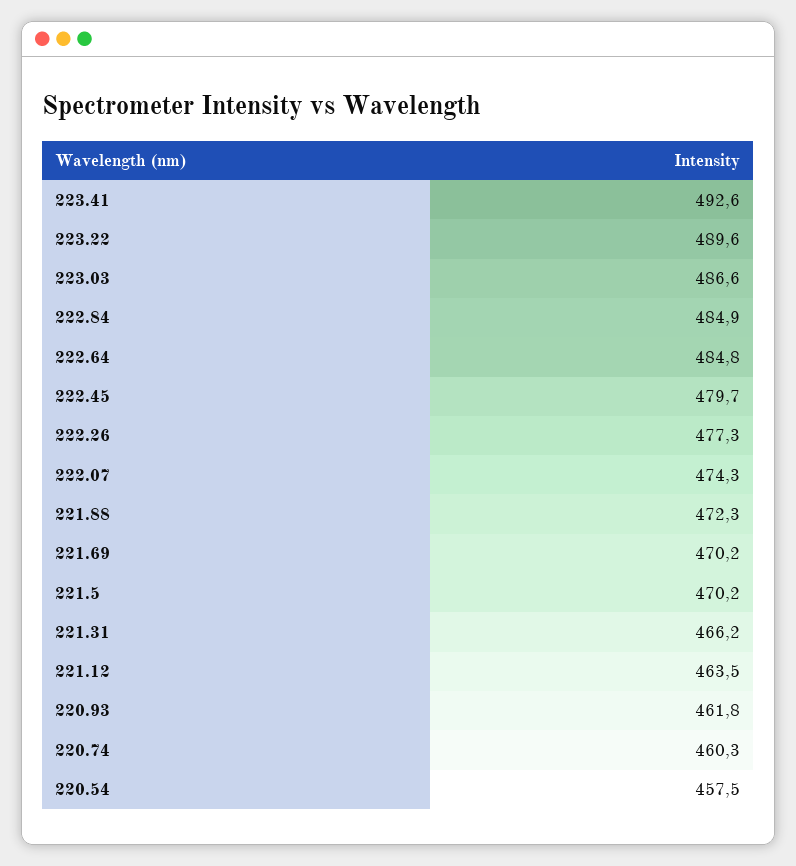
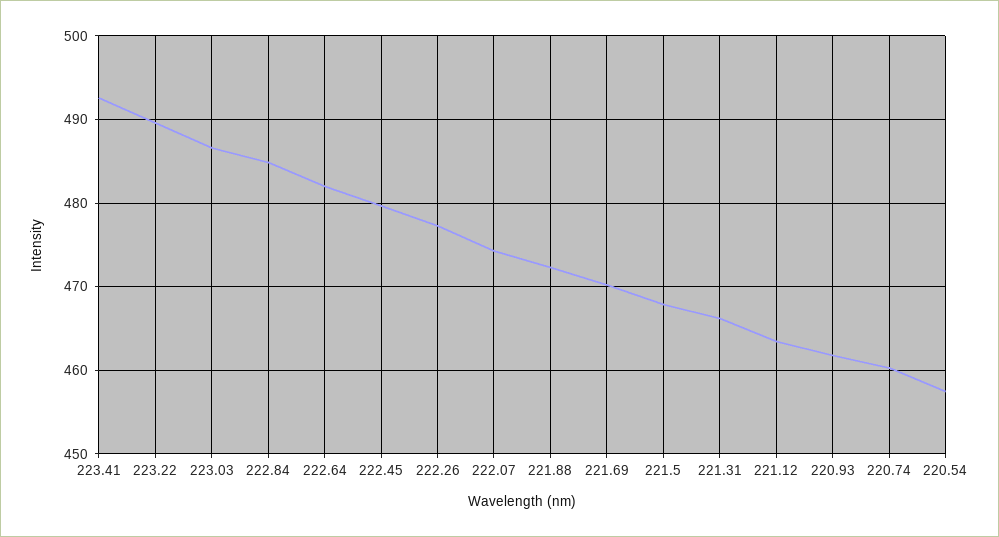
  {
    "223.41": 492.6,
    "223.22": 489.6,
    "223.03": 486.6,
    "222.84": 484.9,
-   "222.64": 484.8,
+   "222.64": 482,
    "222.45": 479.7,
    "222.26": 477.3,
    "222.07": 474.3,
    "221.88": 472.3,
    "221.69": 470.2,
-   "221.5": 470.2,
+   "221.5": 468,
    "221.31": 466.2,
    "221.12": 463.5,
    "220.93": 461.8,
    "220.74": 460.3,
    "220.54": 457.5
  }

